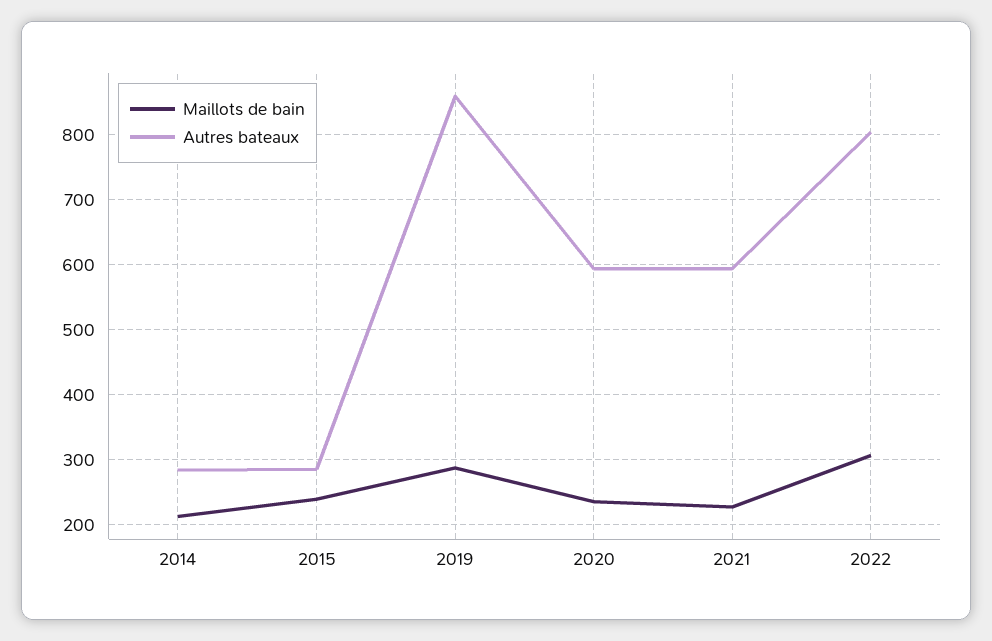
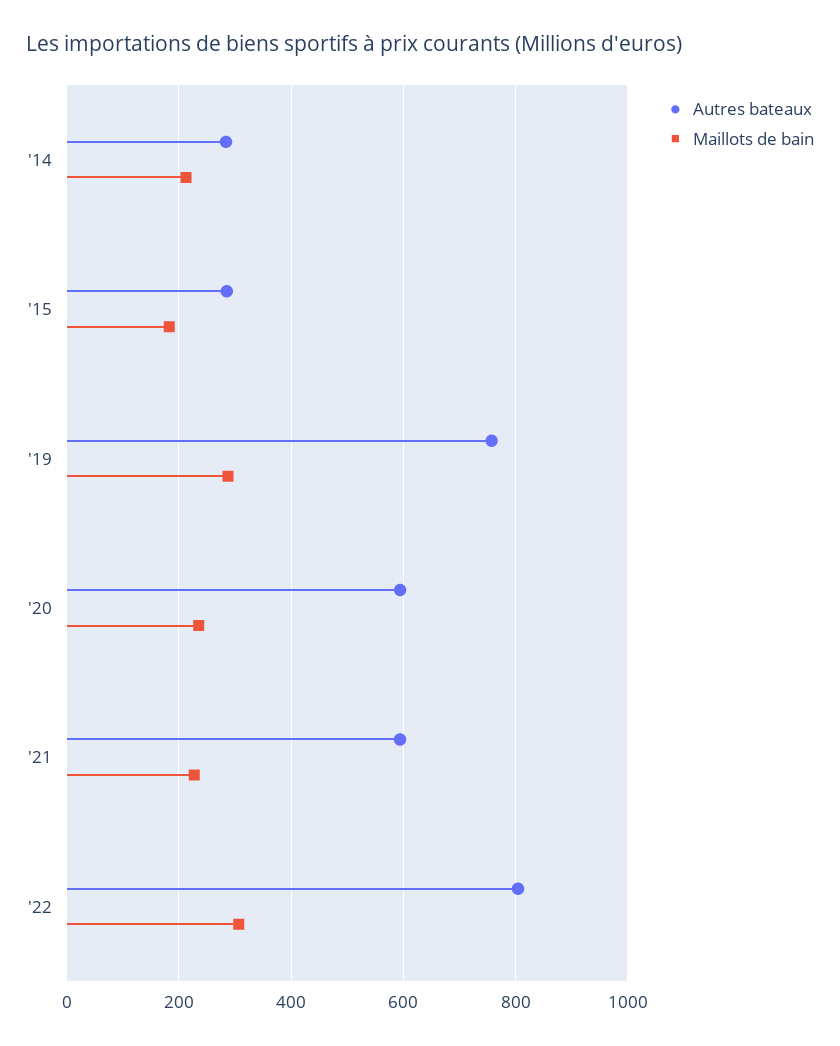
  {
    "Maillots de bain": {
      "2014": 210,
-     "2015": 240,
+     "2015": 180,
      "2019": 290,
      "2020": 240,
      "2021": 230,
      "2022": 310
    },
    "Autres bateaux": {
      "2014": 280,
      "2015": 290,
-     "2019": 860,
+     "2019": 760,
      "2020": 590,
      "2021": 590,
      "2022": 800
    }
  }

